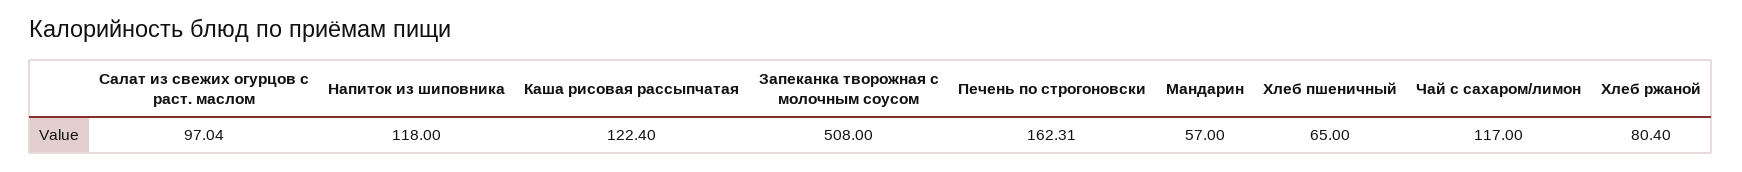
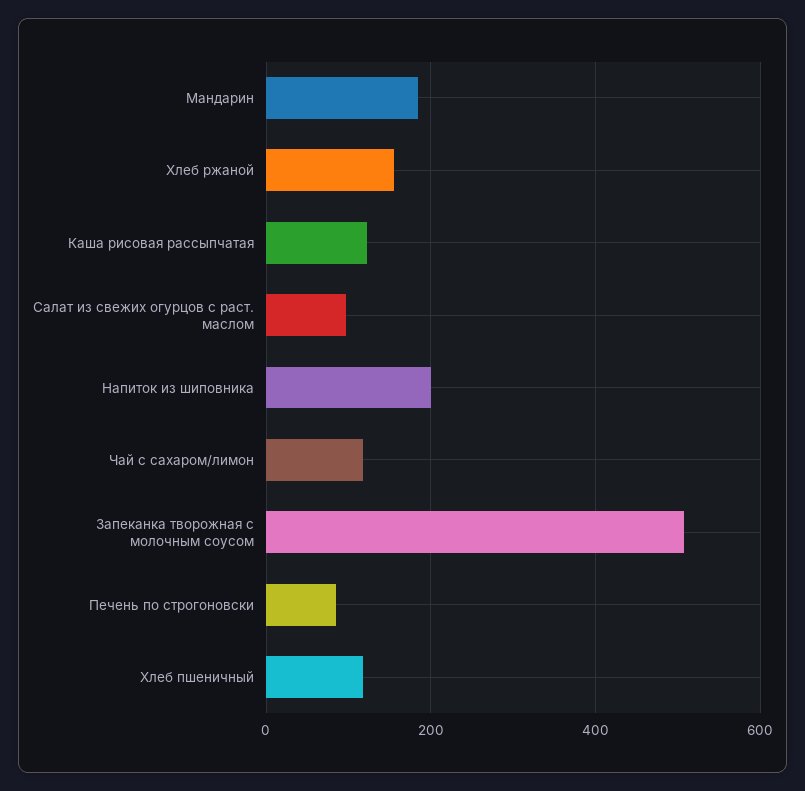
  {
    "Салат из свежих огурцов с раст. маслом": 97.04,
-   "Напиток из шиповника": 118,
+   "Напиток из шиповника": 200,
    "Каша рисовая рассыпчатая": 122.4,
    "Запеканка творожная с молочным соусом": 508,
-   "Печень по строгоновски": 162.31,
+   "Печень по строгоновски": 80,
-   "Мандарин": 57,
+   "Мандарин": 180,
-   "Хлеб пшеничный": 65,
+   "Хлеб пшеничный": 120,
    "Чай с сахаром/лимон": 117,
-   "Хлеб ржаной": 80.4
+   "Хлеб ржаной": 160
  }

